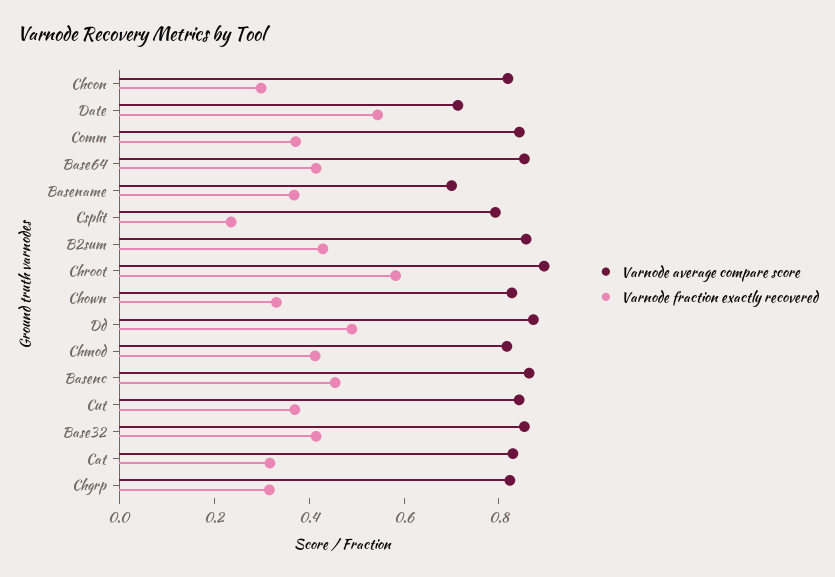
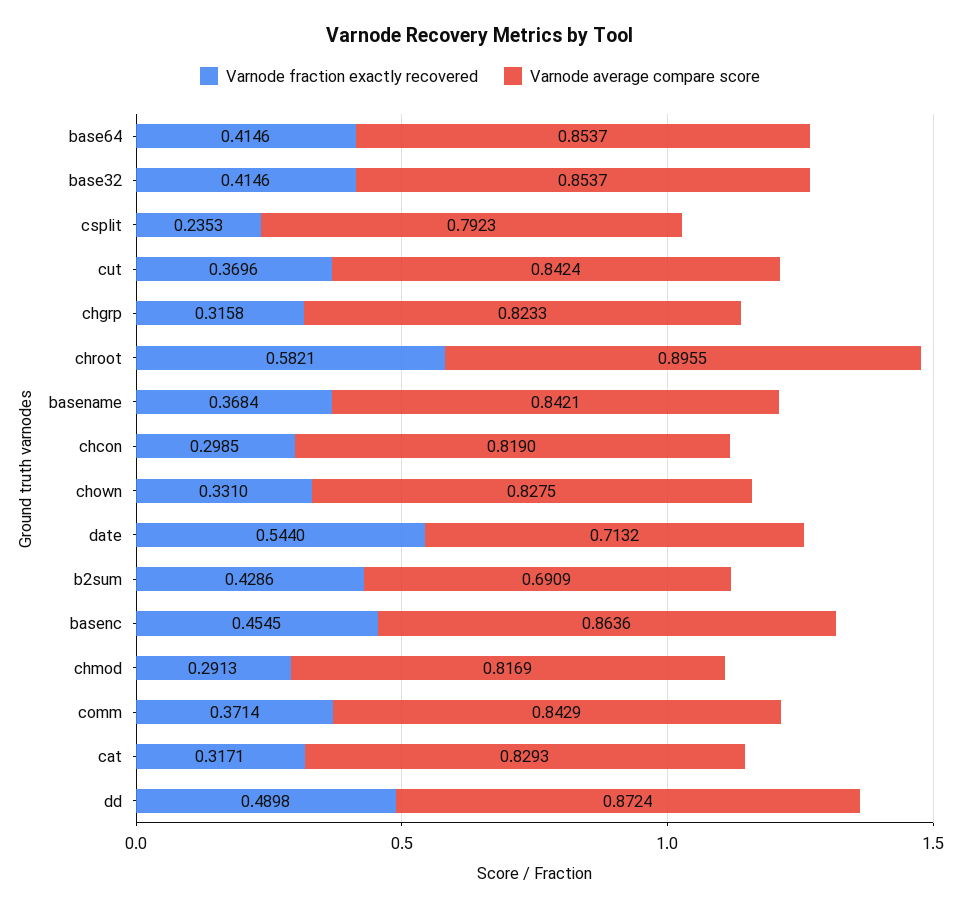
  {
    "Varnode average compare score": {
      "Chcon": 0.819,
      "Date": 0.7132,
      "Comm": 0.8429,
      "Base64": 0.8537,
-     "Basename": 0.7,
+     "Basename": 0.8421,
      "Csplit": 0.7923,
-     "B2sum": 0.85,
+     "B2sum": 0.6909,
      "Chroot": 0.8955,
      "Chown": 0.8275,
      "Dd": 0.8724,
      "Chmod": 0.8169,
      "Basenc": 0.8636,
      "Cut": 0.8424,
      "Base32": 0.8537,
      "Cat": 0.8293,
      "Chgrp": 0.8233
    },
    "Varnode fraction exactly recovered": {
      "Chcon": 0.2985,
      "Date": 0.544,
      "Comm": 0.3714,
      "Base64": 0.4146,
      "Basename": 0.3684,
      "Csplit": 0.2353,
      "B2sum": 0.4286,
      "Chroot": 0.5821,
      "Chown": 0.331,
      "Dd": 0.4898,
-     "Chmod": 0.4,
+     "Chmod": 0.2913,
      "Basenc": 0.4545,
      "Cut": 0.3696,
      "Base32": 0.4146,
      "Cat": 0.3171,
      "Chgrp": 0.3158
    }
  }

